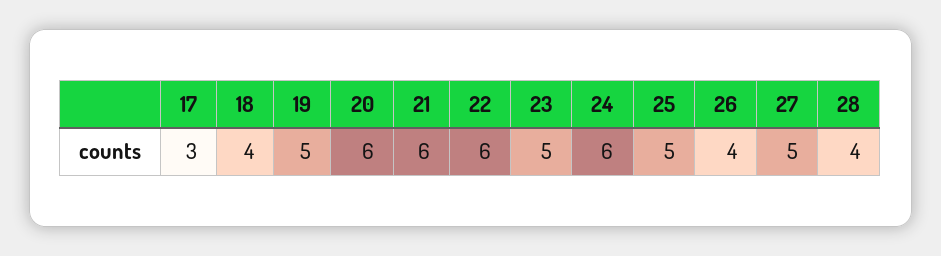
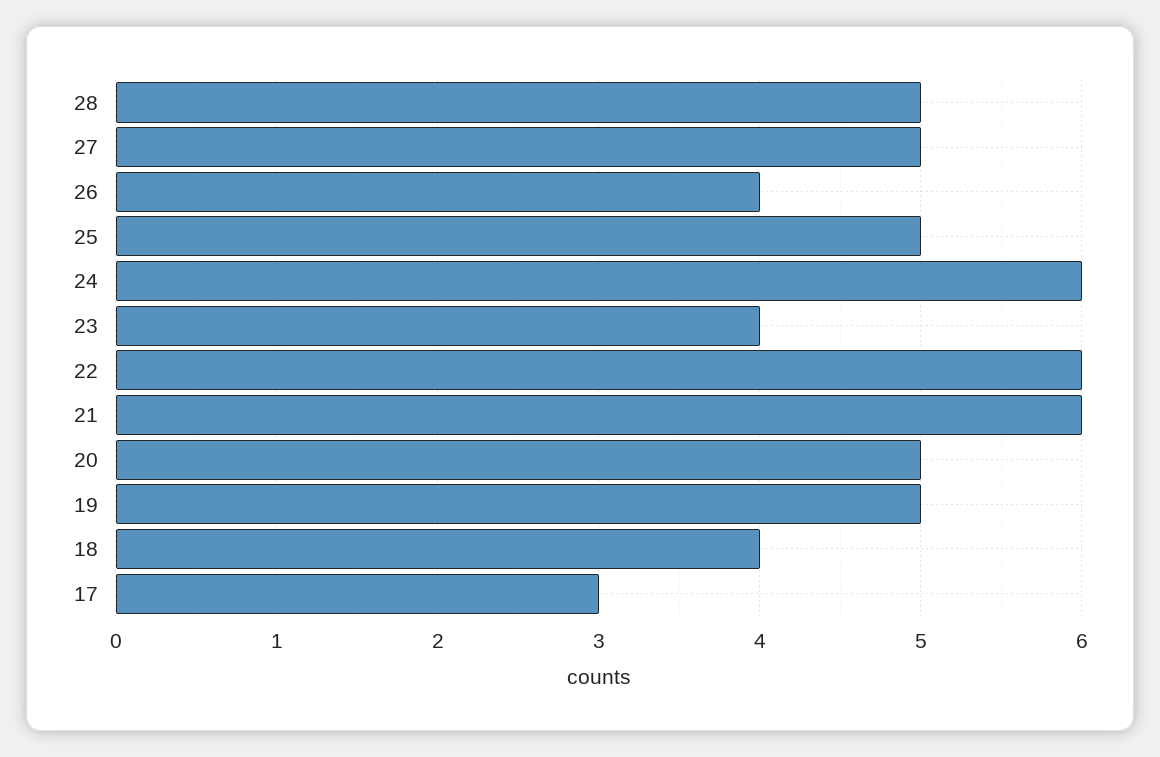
  {
    "17": 3,
    "18": 4,
    "19": 5,
-   "20": 6,
+   "20": 5,
    "21": 6,
    "22": 6,
-   "23": 5,
+   "23": 4,
    "24": 6,
    "25": 5,
    "26": 4,
    "27": 5,
-   "28": 4
+   "28": 5
  }

